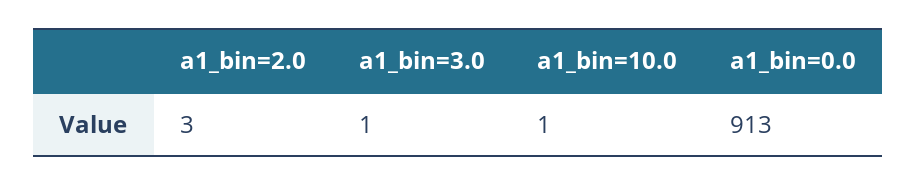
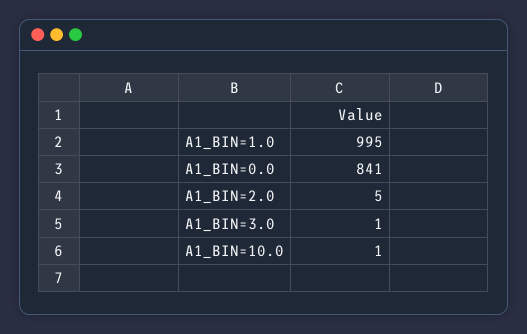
  {
-   "a1_bin=2.0": 3,
+   "a1_bin=2.0": 5,
    "a1_bin=3.0": 1,
    "a1_bin=10.0": 1,
-   "a1_bin=0.0": 913
+   "a1_bin=0.0": 841,
+   "A1_BIN=1.0": 995
  }

